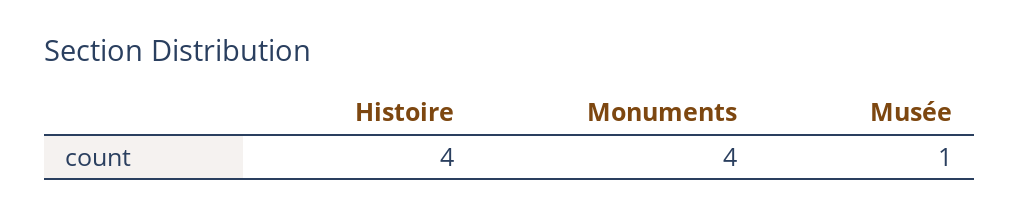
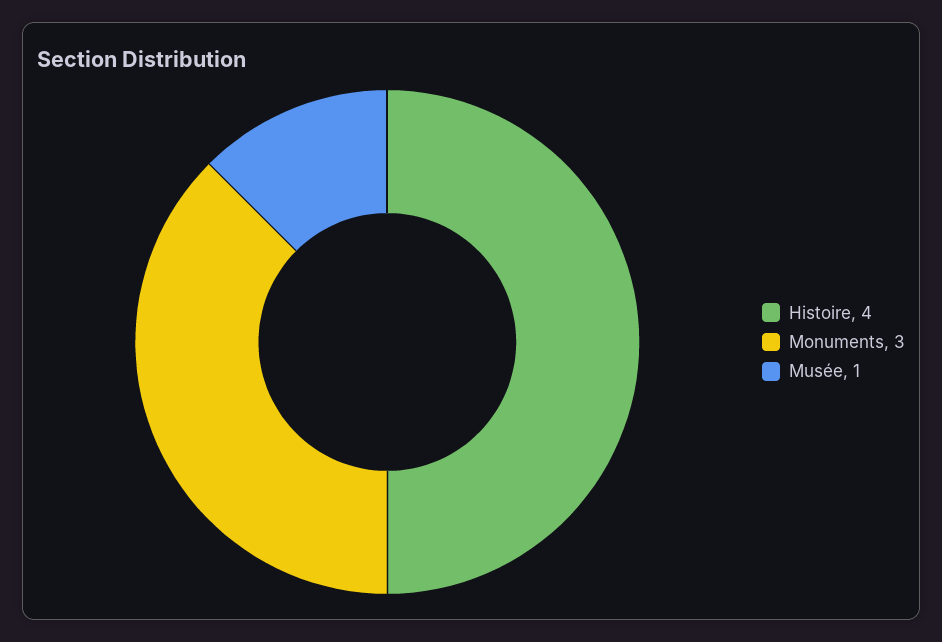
  {
    "Histoire": 4,
-   "Monuments": 4,
+   "Monuments": 3,
    "Musée": 1
  }

